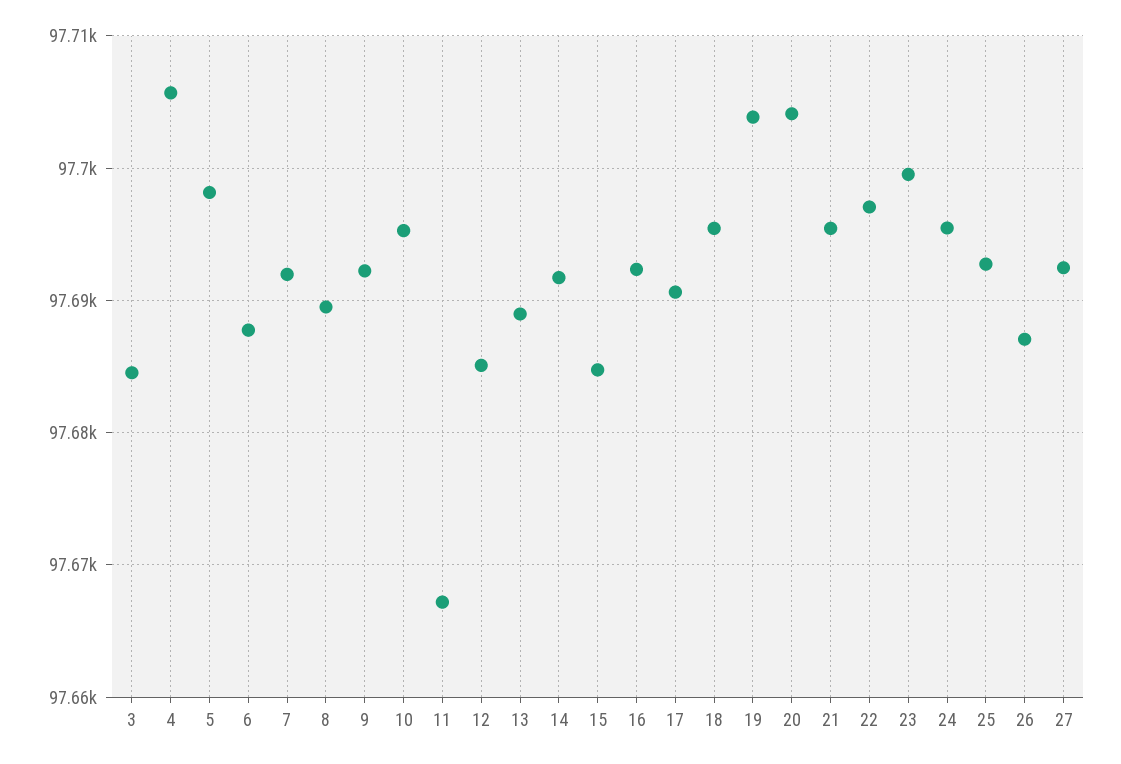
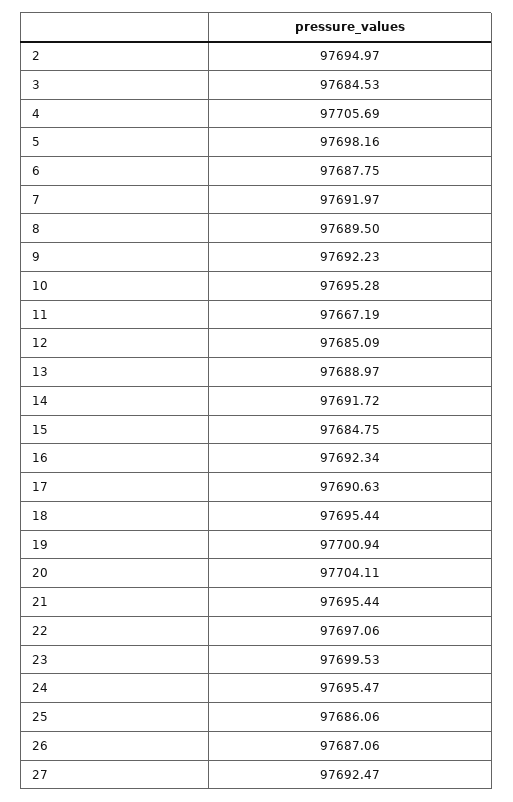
  {
    "3": 97684.53,
    "4": 97705.69,
    "5": 97698.16,
    "6": 97687.75,
    "7": 97691.97,
    "8": 97689.5,
    "9": 97692.23,
    "10": 97695.28,
    "11": 97667.19,
    "12": 97685.09,
    "13": 97688.97,
    "14": 97691.72,
    "15": 97684.75,
    "16": 97692.34,
    "17": 97690.63,
    "18": 97695.44,
-   "19": 97704,
+   "19": 97700.94,
    "20": 97704.11,
    "21": 97695.44,
    "22": 97697.06,
    "23": 97699.53,
    "24": 97695.47,
-   "25": 97693,
+   "25": 97686.06,
    "26": 97687.06,
-   "27": 97692.47
+   "27": 97692.47,
+   "2": 97694.97
  }

